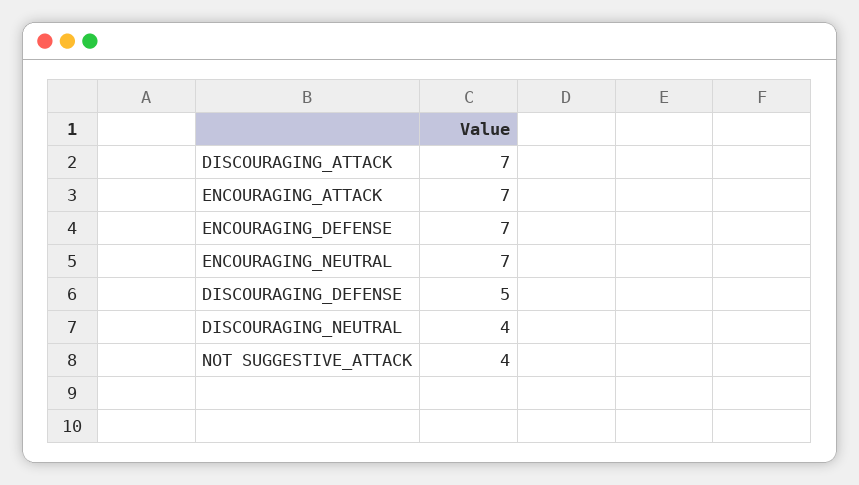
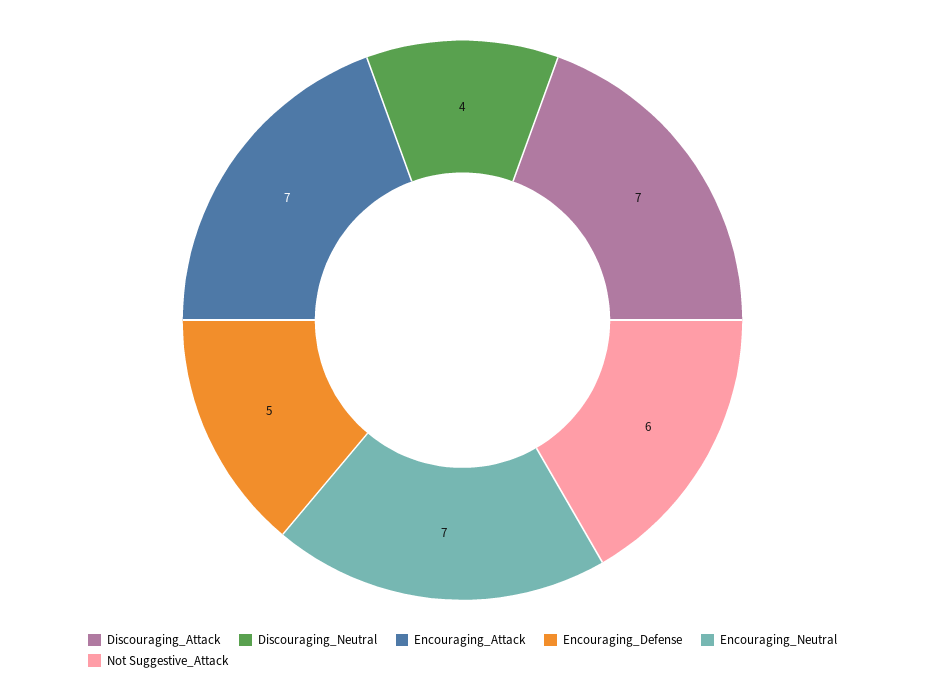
  {
    "DISCOURAGING_ATTACK": 7,
    "ENCOURAGING_ATTACK": 7,
-   "ENCOURAGING_DEFENSE": 7,
+   "ENCOURAGING_DEFENSE": 5,
    "ENCOURAGING_NEUTRAL": 7,
-   "DISCOURAGING_DEFENSE": 5,
    "DISCOURAGING_NEUTRAL": 4,
-   "NOT SUGGESTIVE_ATTACK": 4
+   "NOT SUGGESTIVE_ATTACK": 6
  }

